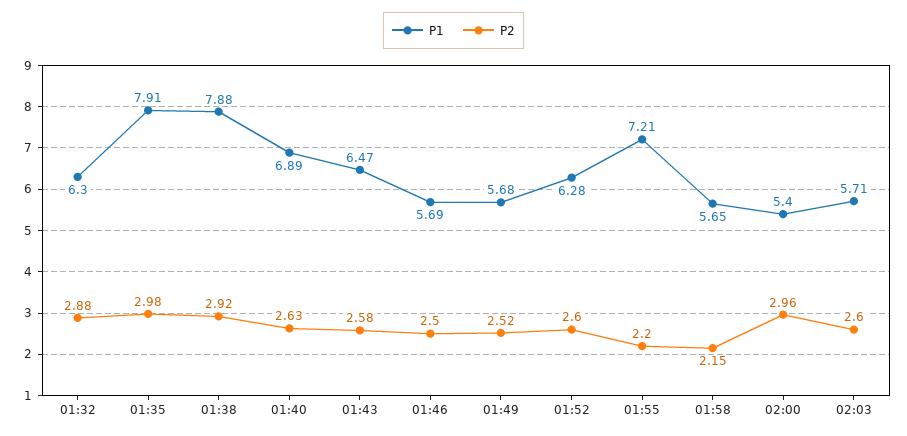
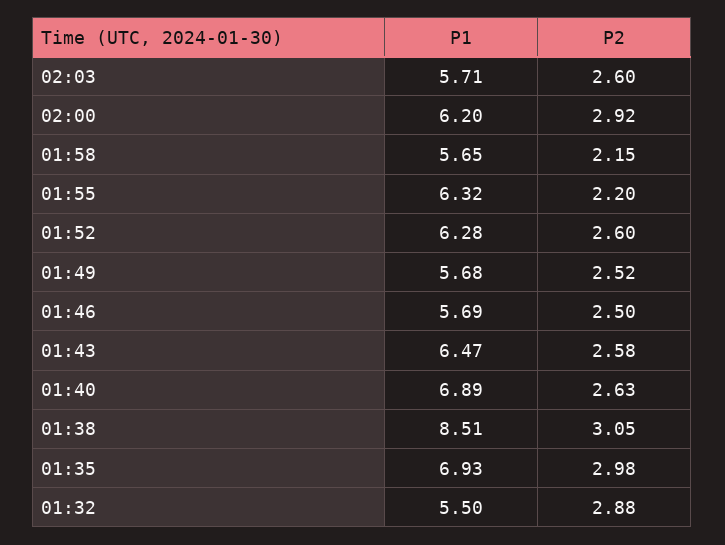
  {
    "P1": {
-     "01:32": 6.3,
+     "01:32": 5.5,
-     "01:35": 7.91,
+     "01:35": 6.93,
-     "01:38": 7.88,
+     "01:38": 8.51,
      "01:40": 6.89,
      "01:43": 6.47,
      "01:46": 5.69,
      "01:49": 5.68,
      "01:52": 6.28,
-     "01:55": 7.21,
+     "01:55": 6.32,
      "01:58": 5.65,
-     "02:00": 5.4,
+     "02:00": 6.2,
      "02:03": 5.71
    },
    "P2": {
      "01:32": 2.88,
      "01:35": 2.98,
-     "01:38": 2.92,
+     "01:38": 3.05,
      "01:40": 2.63,
      "01:43": 2.58,
      "01:46": 2.5,
      "01:49": 2.52,
      "01:52": 2.6,
      "01:55": 2.2,
      "01:58": 2.15,
-     "02:00": 2.96,
+     "02:00": 2.92,
      "02:03": 2.6
    }
  }

